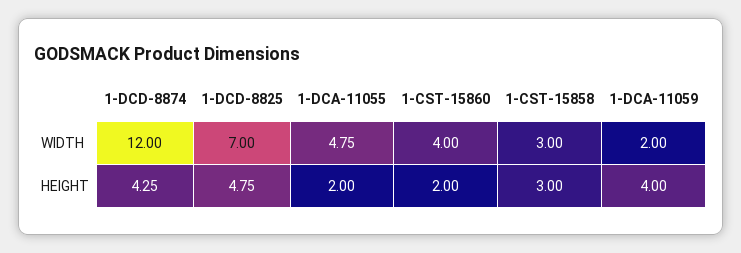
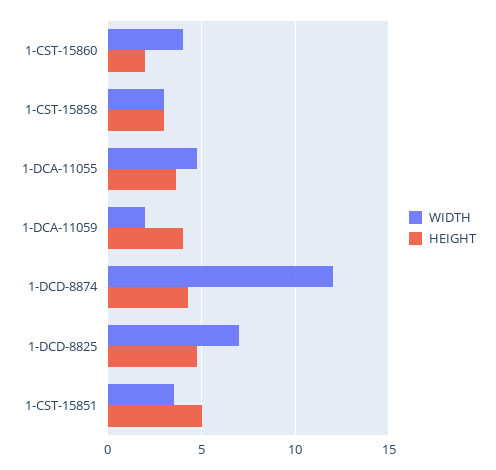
  {
    "WIDTH": {
      "1-DCD-8874": 12,
      "1-DCD-8825": 7,
      "1-DCA-11055": 4.75,
      "1-CST-15860": 4,
      "1-CST-15858": 3,
-     "1-DCA-11059": 2
+     "1-DCA-11059": 2,
+     "1-CST-15851": 3.5
    },
    "HEIGHT": {
      "1-DCD-8874": 4.25,
      "1-DCD-8825": 4.75,
-     "1-DCA-11055": 2,
+     "1-DCA-11055": 3.5,
      "1-CST-15860": 2,
      "1-CST-15858": 3,
-     "1-DCA-11059": 4
+     "1-DCA-11059": 4,
+     "1-CST-15851": 5
    }
  }

